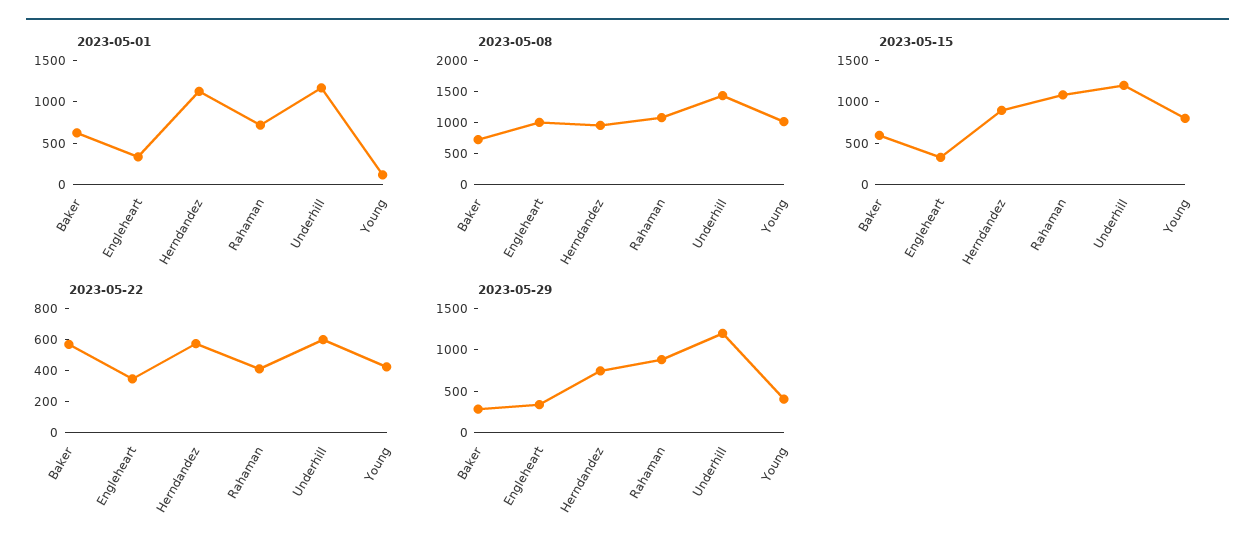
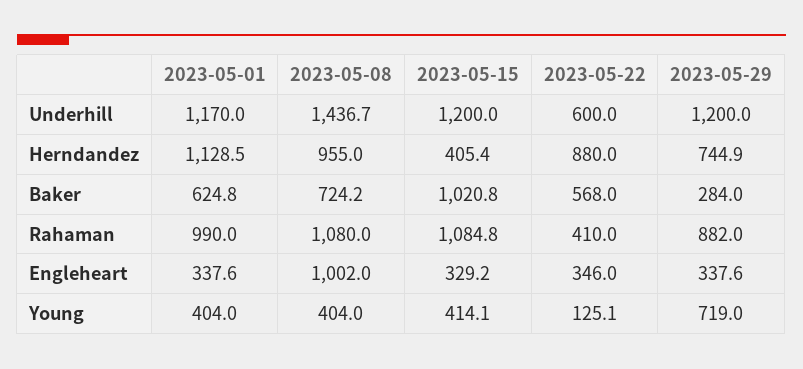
  {
    "2023-05-01": {
      "Baker": 624.8,
      "Engleheart": 337.6,
      "Herndandez": 1128.5,
-     "Rahaman": 700,
+     "Rahaman": 990,
      "Underhill": 1170,
-     "Young": 100
+     "Young": 404
    },
    "2023-05-08": {
      "Baker": 724.2,
      "Engleheart": 1002,
      "Herndandez": 955,
      "Rahaman": 1080,
      "Underhill": 1436.7,
-     "Young": 1000
+     "Young": 404
    },
    "2023-05-15": {
-     "Baker": 600,
+     "Baker": 1020.8,
      "Engleheart": 329.2,
-     "Herndandez": 900,
+     "Herndandez": 405.4,
      "Rahaman": 1084.8,
      "Underhill": 1200,
-     "Young": 800
+     "Young": 414.1
    },
    "2023-05-22": {
      "Baker": 568,
      "Engleheart": 346,
-     "Herndandez": 600,
+     "Herndandez": 880,
      "Rahaman": 410,
      "Underhill": 600,
-     "Young": 400
+     "Young": 125.1
    },
    "2023-05-29": {
      "Baker": 284,
      "Engleheart": 337.6,
      "Herndandez": 744.9,
      "Rahaman": 882,
      "Underhill": 1200,
-     "Young": 400
+     "Young": 719
    }
  }

